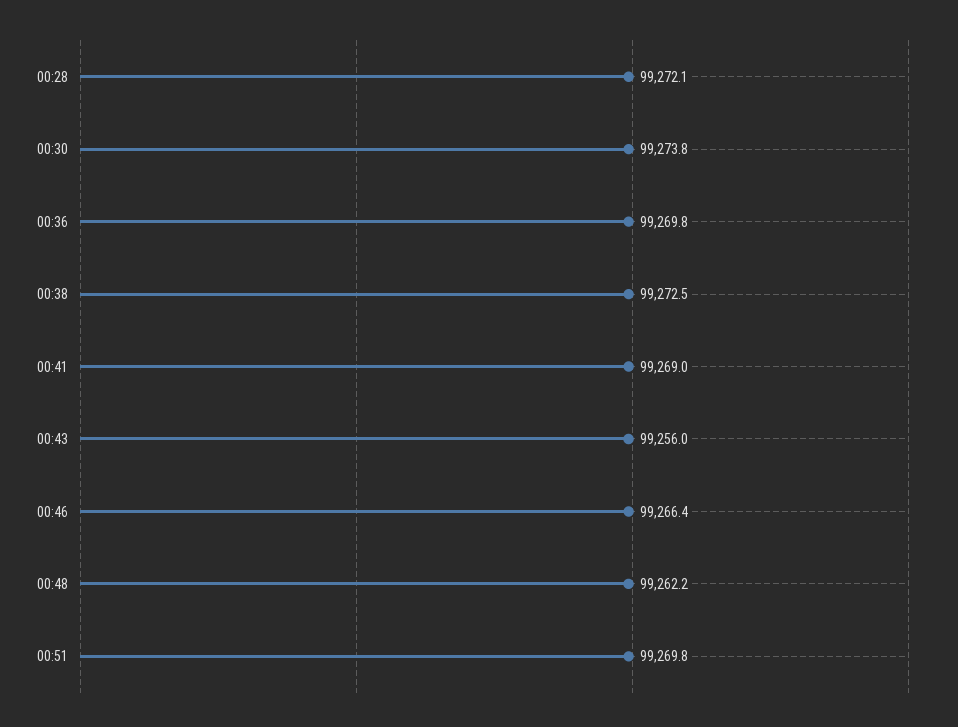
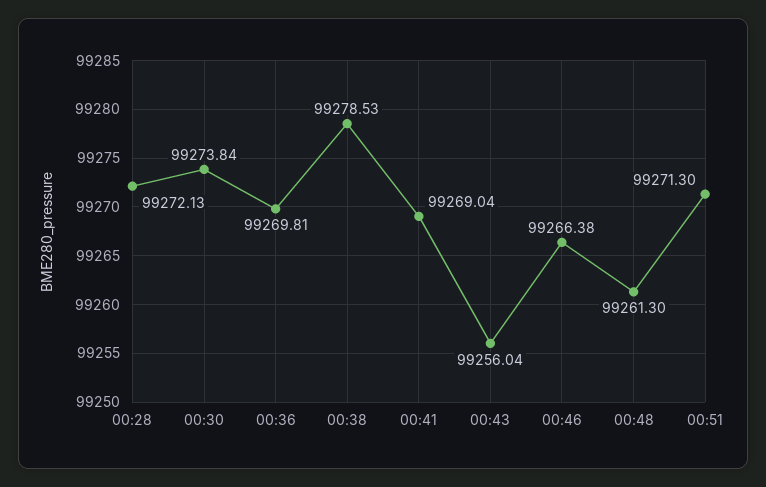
  {
    "00:28": 99272.13,
    "00:30": 99273.84,
    "00:36": 99269.81,
-   "00:38": 99272.5,
+   "00:38": 99278.53,
    "00:41": 99269.04,
    "00:43": 99256.04,
    "00:46": 99266.38,
-   "00:48": 99262.2,
+   "00:48": 99261.3,
-   "00:51": 99269.8
+   "00:51": 99271.3
  }

